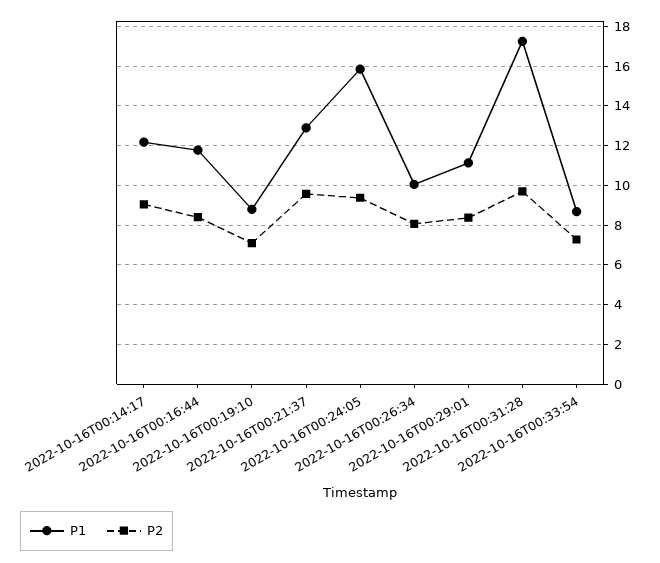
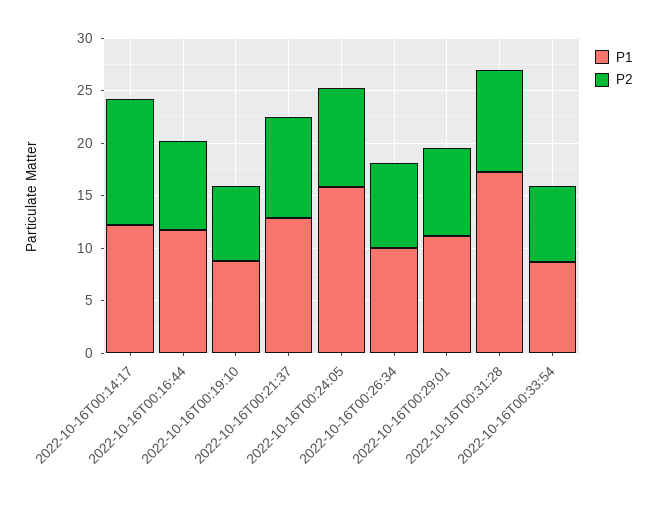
  {
    "P1": {
      "2022-10-16T00:14:17": 12,
      "2022-10-16T00:16:44": 12,
      "2022-10-16T00:19:10": 9,
      "2022-10-16T00:21:37": 13,
      "2022-10-16T00:24:05": 16,
      "2022-10-16T00:26:34": 10,
      "2022-10-16T00:29:01": 11,
      "2022-10-16T00:31:28": 17.5,
      "2022-10-16T00:33:54": 8.5
    },
    "P2": {
-     "2022-10-16T00:14:17": 9,
+     "2022-10-16T00:14:17": 12,
      "2022-10-16T00:16:44": 8.5,
      "2022-10-16T00:19:10": 7,
      "2022-10-16T00:21:37": 9.5,
      "2022-10-16T00:24:05": 9.5,
      "2022-10-16T00:26:34": 8,
      "2022-10-16T00:29:01": 8.5,
      "2022-10-16T00:31:28": 9.5,
      "2022-10-16T00:33:54": 7.5
    }
  }

